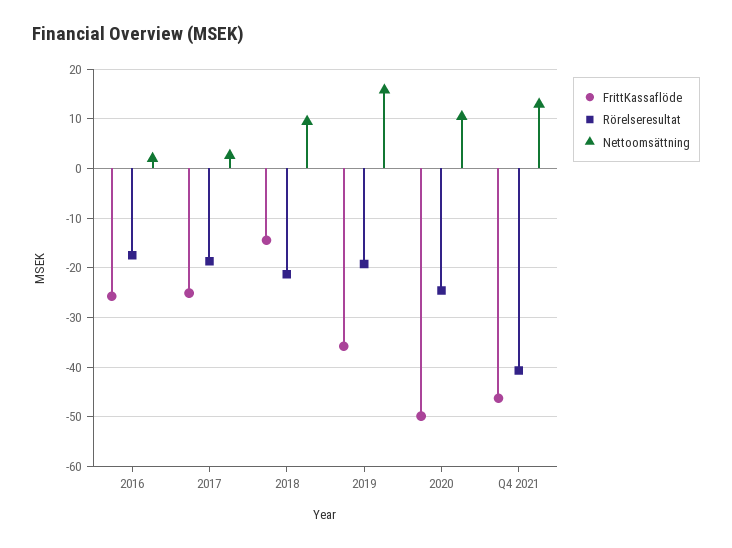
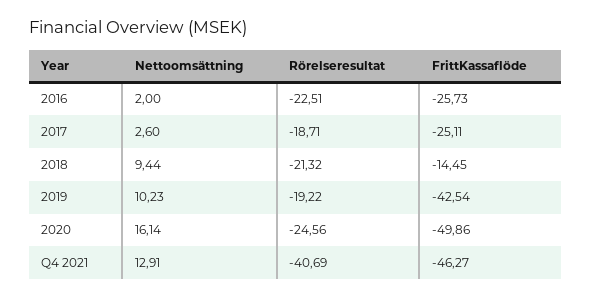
  {
    "FrittKassaflöde": {
      "2016": -25.73,
      "2017": -25.11,
      "2018": -14.45,
-     "2019": -36,
+     "2019": -42.54,
      "2020": -49.86,
      "Q4 2021": -46.27
    },
    "Rörelseresultat": {
-     "2016": -18,
+     "2016": -22.51,
      "2017": -18.71,
      "2018": -21.32,
      "2019": -19.22,
      "2020": -24.56,
      "Q4 2021": -40.69
    },
    "Nettoomsättning": {
      "2016": 2,
      "2017": 2.6,
      "2018": 9.44,
-     "2019": 16,
+     "2019": 10.23,
-     "2020": 10,
+     "2020": 16.14,
      "Q4 2021": 12.91
    }
  }

